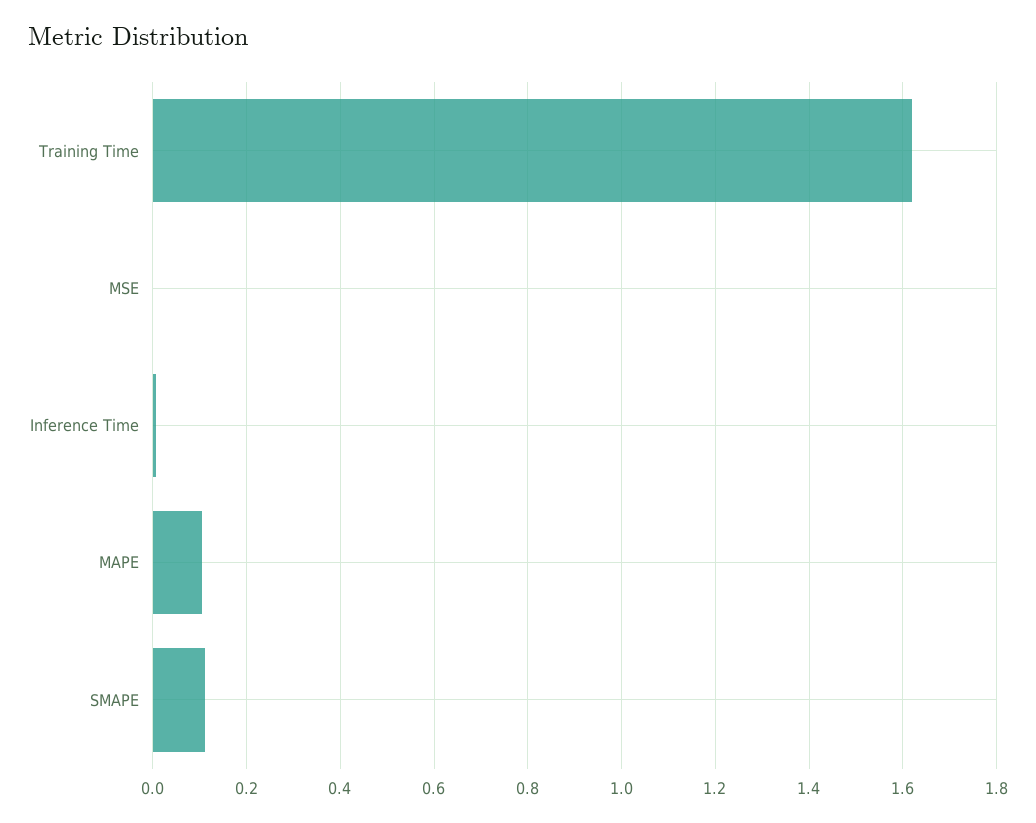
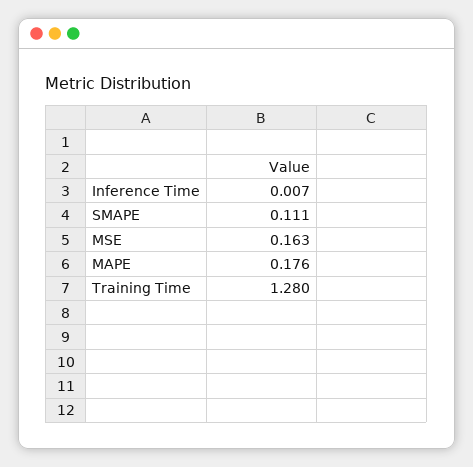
  {
-   "Training Time": 1.62,
+   "Training Time": 1.28,
-   "MSE": 0,
+   "MSE": 0.163,
    "Inference Time": 0.007,
-   "MAPE": 0.1,
+   "MAPE": 0.176,
    "SMAPE": 0.111
  }

